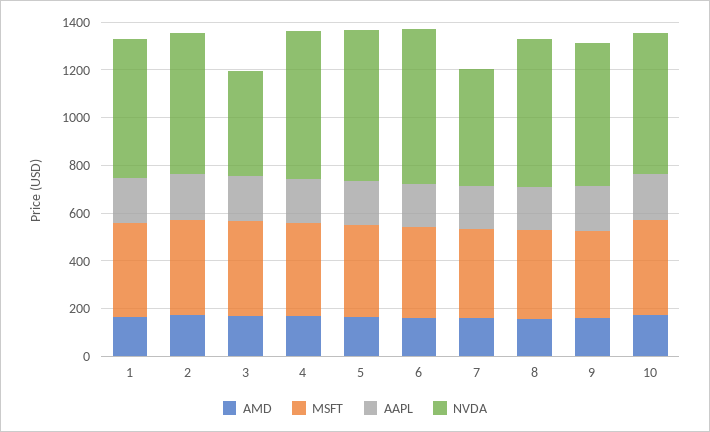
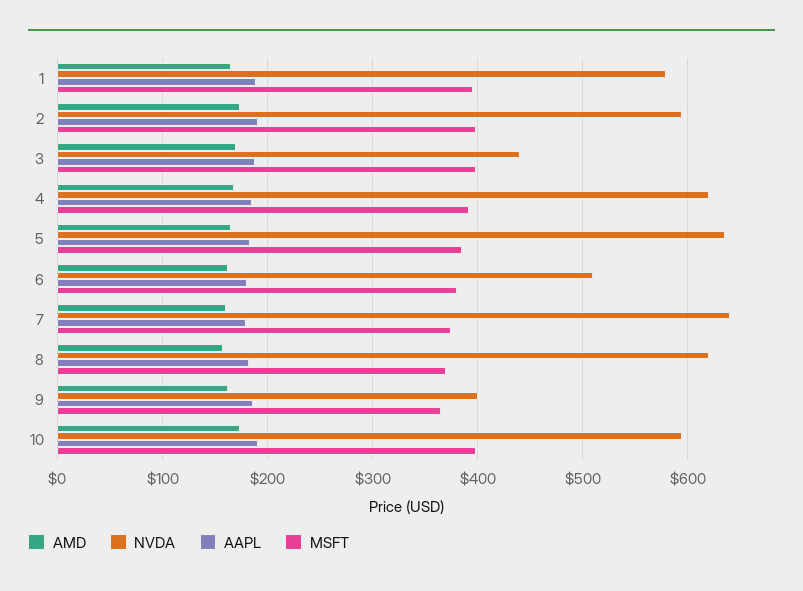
  {
    "AMD": {
      "1": 170,
      "2": 170,
      "3": 170,
      "4": 170,
      "5": 170,
      "6": 160,
      "7": 160,
      "8": 160,
      "9": 160,
      "10": 170
    },
    "MSFT": {
      "1": 400,
      "2": 400,
      "3": 400,
      "4": 390,
      "5": 390,
      "6": 380,
      "7": 380,
      "8": 370,
      "9": 370,
      "10": 400
    },
    "AAPL": {
      "1": 190,
      "2": 190,
      "3": 190,
      "4": 190,
      "5": 180,
      "6": 180,
      "7": 180,
      "8": 180,
      "9": 190,
      "10": 190
    },
    "NVDA": {
      "1": 580,
      "2": 590,
      "3": 440,
      "4": 620,
      "5": 640,
-     "6": 650,
+     "6": 510,
-     "7": 500,
+     "7": 640,
      "8": 620,
-     "9": 600,
+     "9": 400,
      "10": 590
    }
  }

